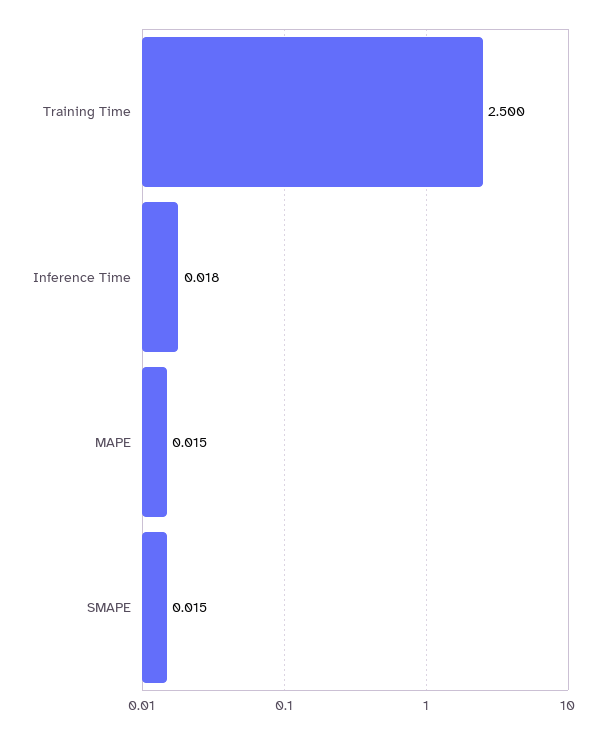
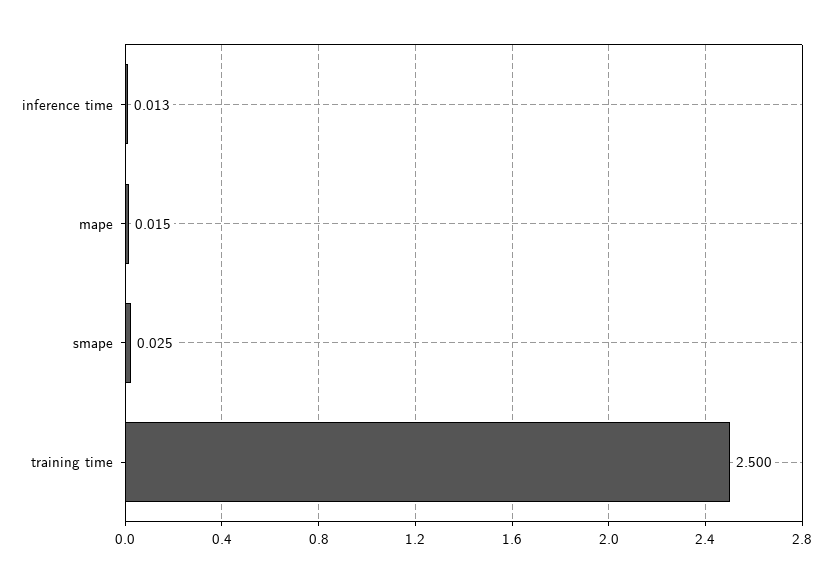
  {
    "Training Time": 2.5,
-   "Inference Time": 0.018,
+   "Inference Time": 0.013,
    "MAPE": 0.015,
-   "SMAPE": 0.015
+   "SMAPE": 0.025
  }

